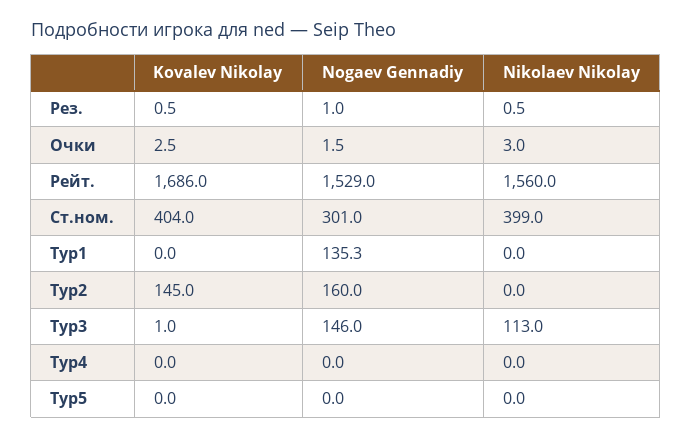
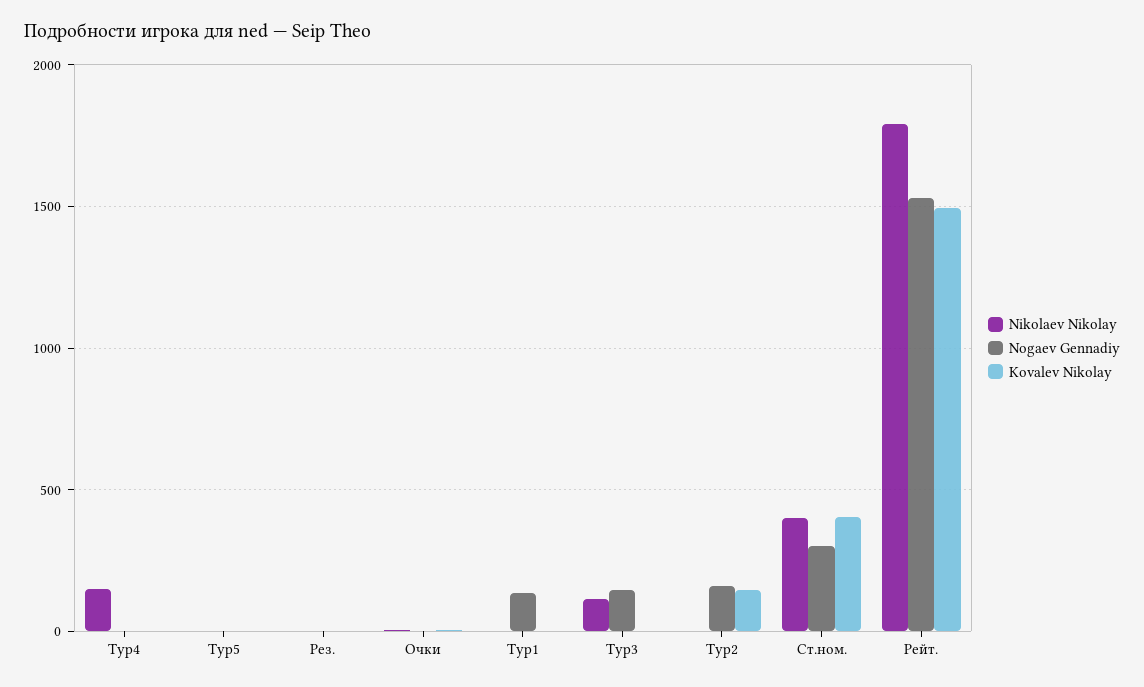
  {
    "Kovalev Nikolay": {
      "Рез.": 0.5,
      "Очки": 2.5,
-     "Рейт.": 1686,
+     "Рейт.": 1500,
      "Ст.ном.": 404,
      "Тур1": 0,
      "Тур2": 145,
      "Тур3": 1,
      "Тур4": 0,
      "Тур5": 0
    },
    "Nogaev Gennadiy": {
      "Рез.": 1,
      "Очки": 1.5,
      "Рейт.": 1529,
      "Ст.ном.": 301,
      "Тур1": 135.3,
      "Тур2": 160,
      "Тур3": 146,
      "Тур4": 0,
      "Тур5": 0
    },
    "Nikolaev Nikolay": {
      "Рез.": 0.5,
      "Очки": 3,
-     "Рейт.": 1560,
+     "Рейт.": 1800,
      "Ст.ном.": 399,
      "Тур1": 0,
      "Тур2": 0,
      "Тур3": 113,
-     "Тур4": 0,
+     "Тур4": 150,
      "Тур5": 0
    }
  }

